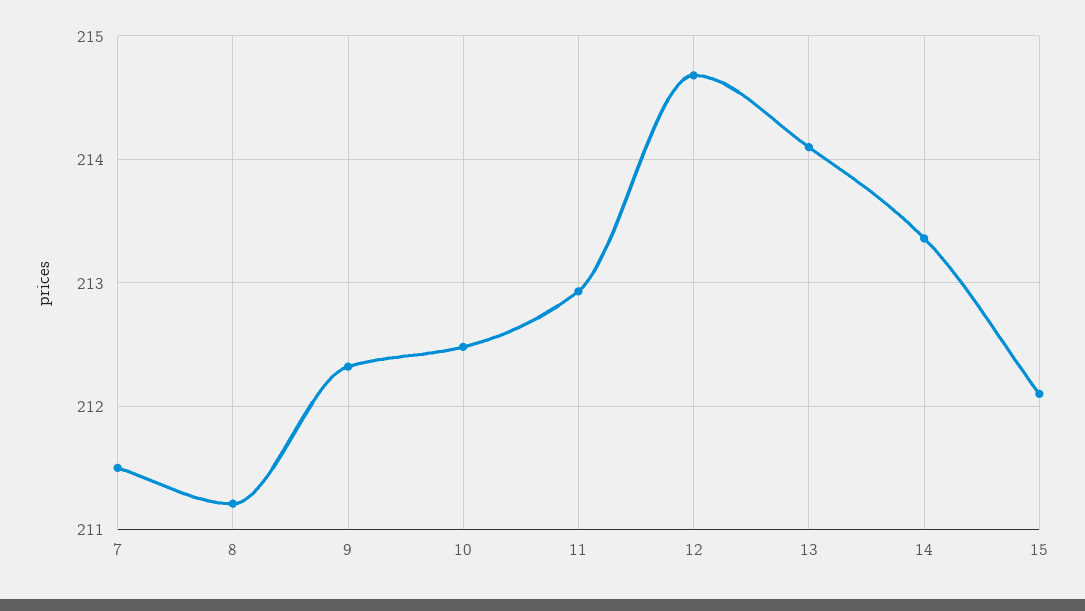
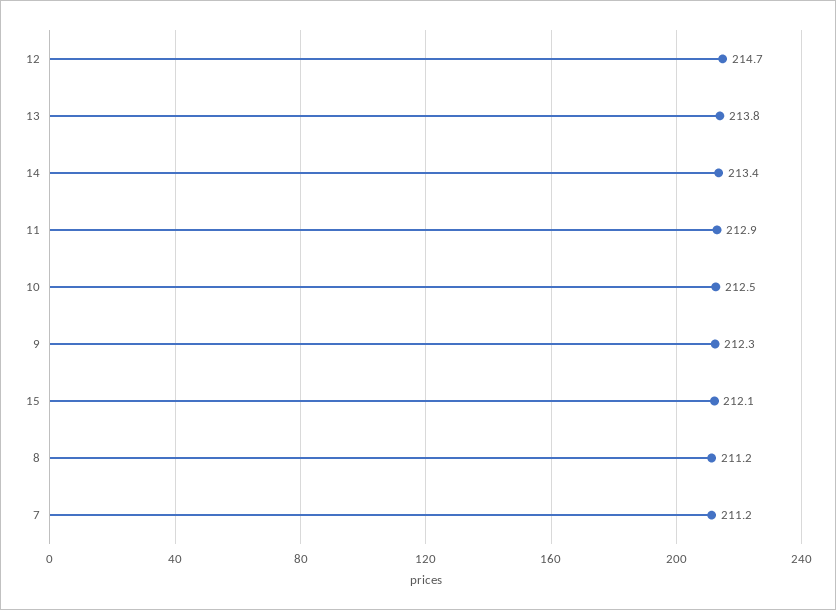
  {
-   "7": 211.5,
+   "7": 211.2,
    "8": 211.2,
    "9": 212.3,
    "10": 212.5,
    "11": 212.9,
    "12": 214.7,
-   "13": 214.1,
+   "13": 213.8,
    "14": 213.4,
    "15": 212.1
  }

